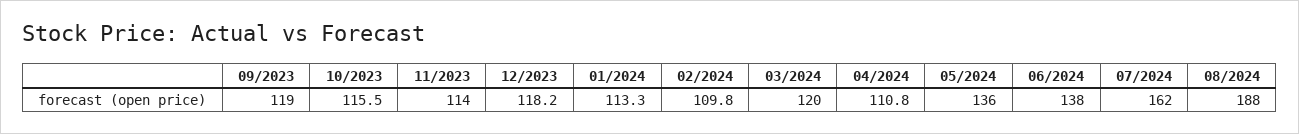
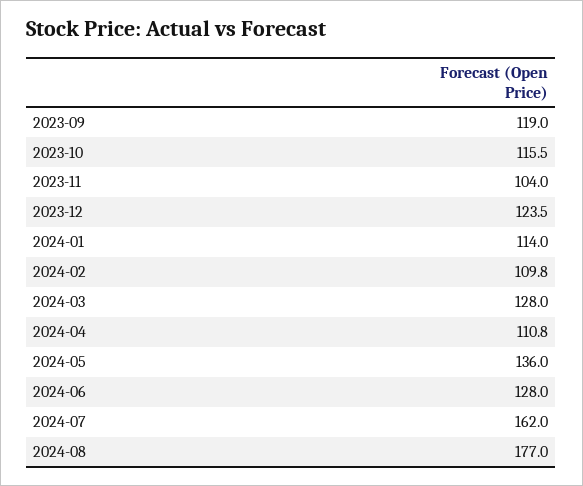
  {
    "09/2023": 119,
    "10/2023": 115.5,
-   "11/2023": 114,
+   "11/2023": 104,
-   "12/2023": 118.2,
+   "12/2023": 123.5,
-   "01/2024": 113.3,
+   "01/2024": 114,
    "02/2024": 109.8,
-   "03/2024": 120,
+   "03/2024": 128,
    "04/2024": 110.8,
    "05/2024": 136,
-   "06/2024": 138,
+   "06/2024": 128,
    "07/2024": 162,
-   "08/2024": 188
+   "08/2024": 177
  }

